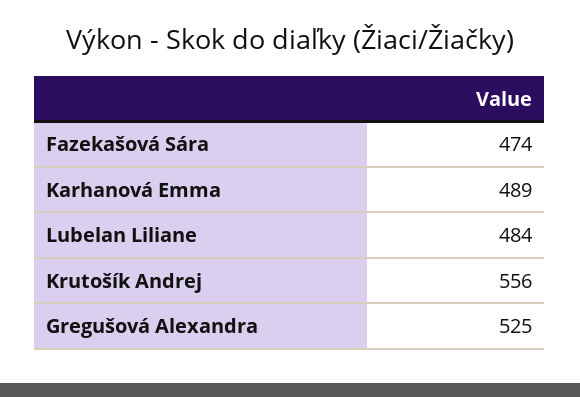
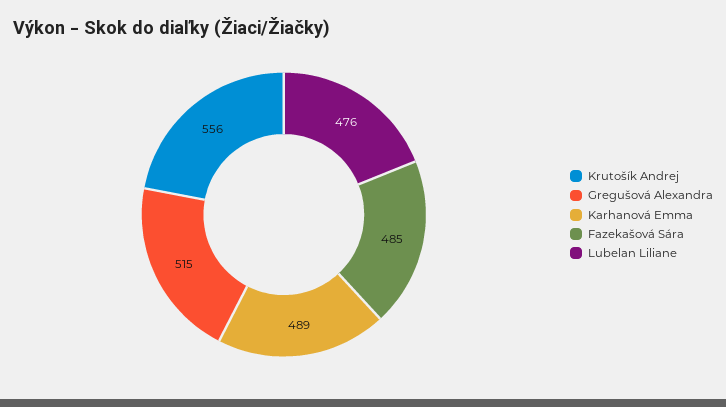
  {
-   "Fazekašová Sára": 474,
+   "Fazekašová Sára": 485,
    "Karhanová Emma": 489,
-   "Lubelan Liliane": 484,
+   "Lubelan Liliane": 476,
    "Krutošík Andrej": 556,
-   "Gregušová Alexandra": 525
+   "Gregušová Alexandra": 515
  }

